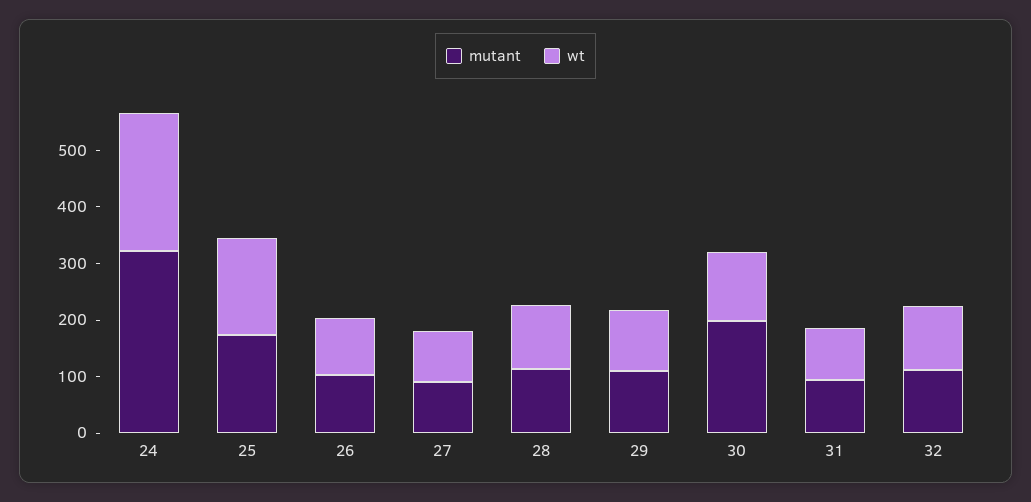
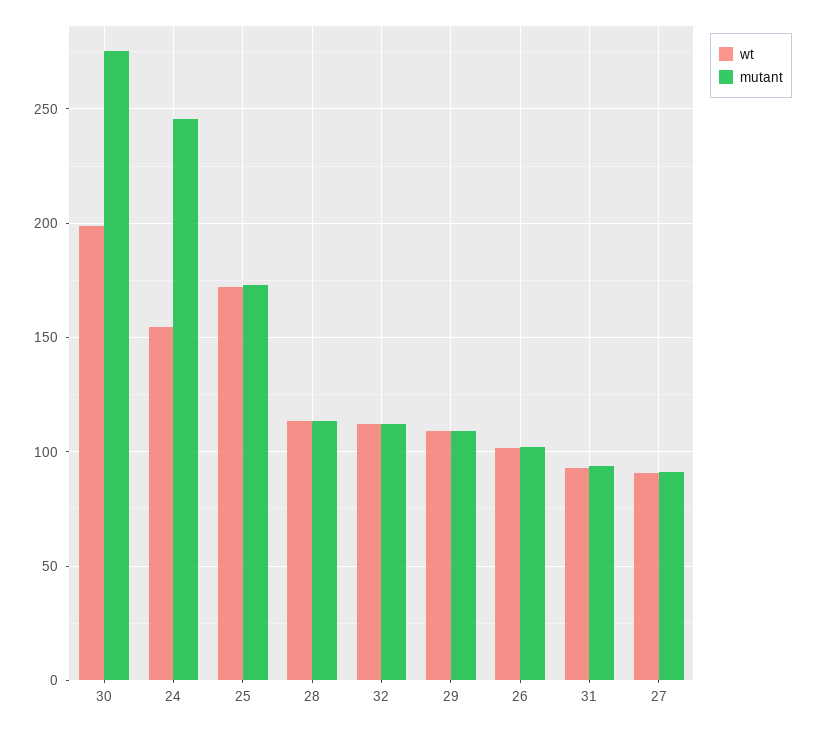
  {
    "mutant": {
-     "24": 320,
+     "24": 245,
      "25": 175,
      "26": 100,
      "27": 90,
      "28": 115,
      "29": 110,
-     "30": 200,
+     "30": 275,
      "31": 95,
      "32": 110
    },
    "wt": {
-     "24": 240,
+     "24": 155,
      "25": 170,
      "26": 100,
      "27": 90,
      "28": 115,
      "29": 110,
-     "30": 120,
+     "30": 200,
      "31": 95,
      "32": 110
    }
  }

